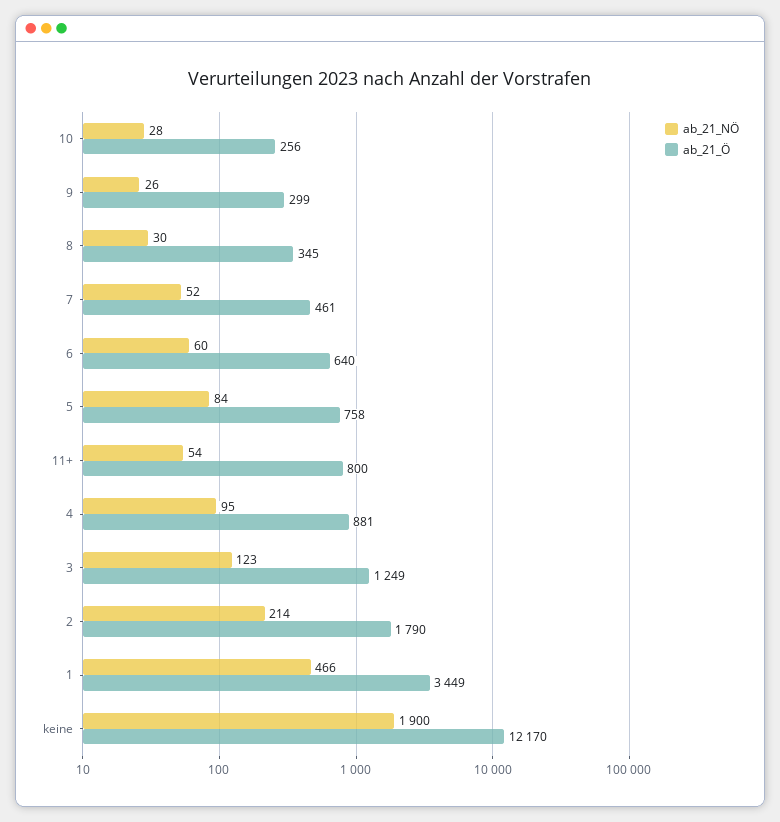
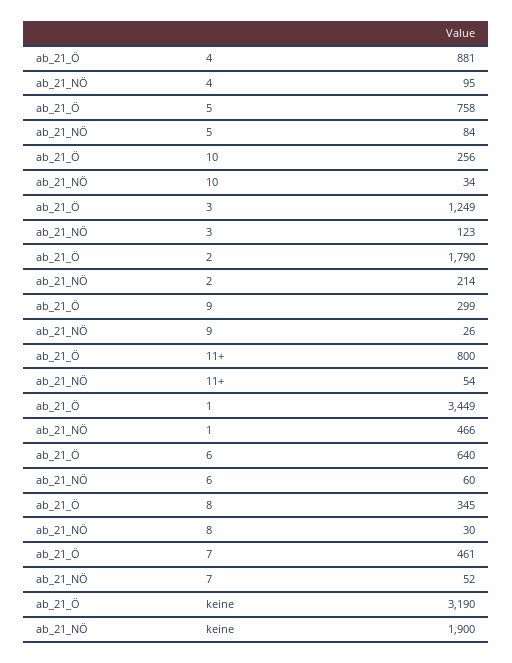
  {
    "ab_21_NÖ": {
-     "10": 28,
+     "10": 34,
      "9": 26,
      "8": 30,
      "7": 52,
      "6": 60,
      "5": 84,
      "11+": 54,
      "4": 95,
      "3": 123,
      "2": 214,
      "1": 466,
      "keine": 1900
    },
    "ab_21_Ö": {
      "10": 256,
      "9": 299,
      "8": 345,
      "7": 461,
      "6": 640,
      "5": 758,
      "11+": 800,
      "4": 881,
      "3": 1249,
      "2": 1790,
      "1": 3449,
-     "keine": 12170
+     "keine": 3190
    }
  }

